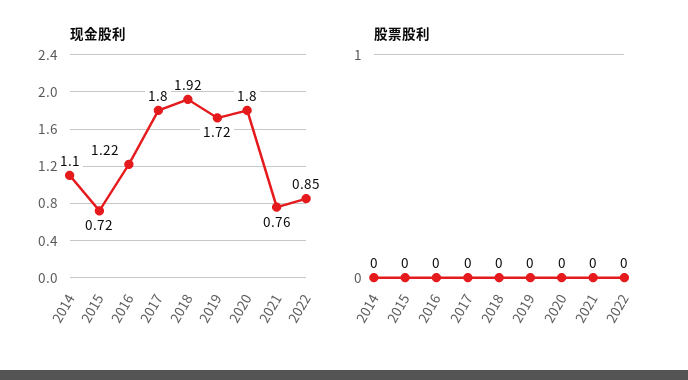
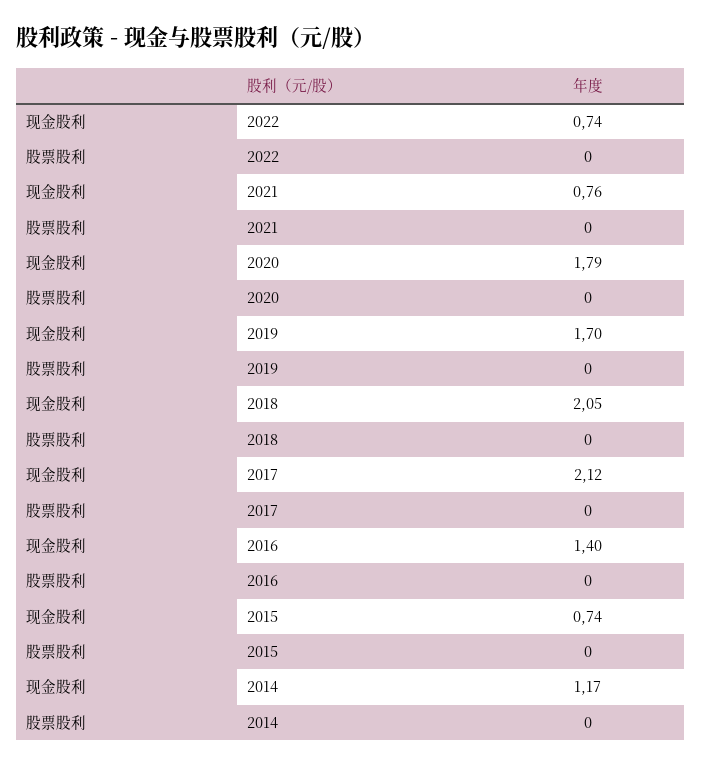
  {
    "现金股利": {
-     "2014": 1.1,
+     "2014": 1.17,
-     "2015": 0.72,
+     "2015": 0.74,
-     "2016": 1.22,
+     "2016": 1.4,
-     "2017": 1.8,
+     "2017": 2.12,
-     "2018": 1.92,
+     "2018": 2.05,
-     "2019": 1.72,
+     "2019": 1.7,
-     "2020": 1.8,
+     "2020": 1.79,
      "2021": 0.76,
-     "2022": 0.85
+     "2022": 0.74
    },
    "股票股利": {
      "2014": 0,
      "2015": 0,
      "2016": 0,
      "2017": 0,
      "2018": 0,
      "2019": 0,
      "2020": 0,
      "2021": 0,
      "2022": 0
    }
  }

